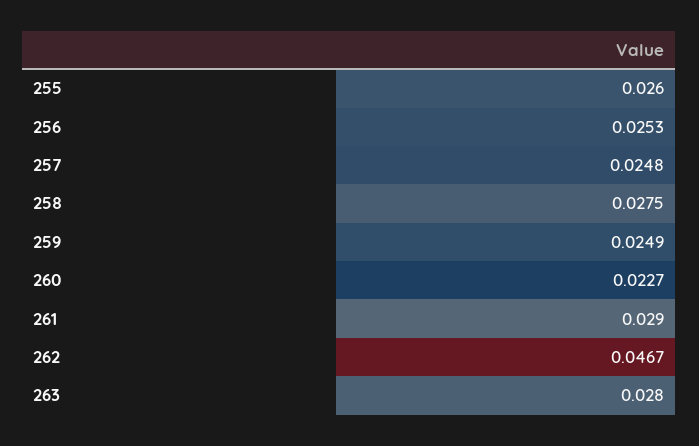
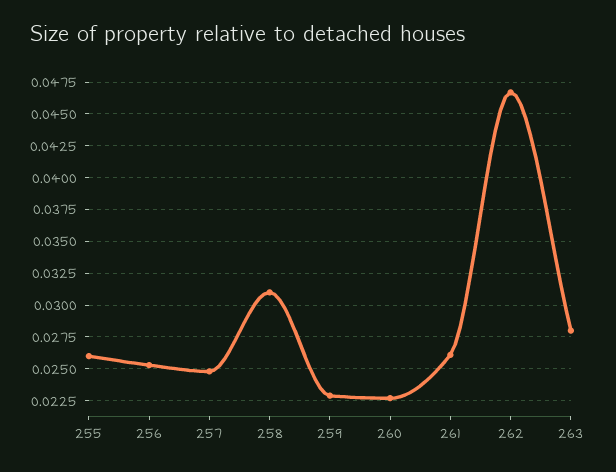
  {
    "255": 0.026,
    "256": 0.0253,
    "257": 0.0248,
-   "258": 0.0275,
+   "258": 0.031,
-   "259": 0.0249,
+   "259": 0.023,
    "260": 0.0227,
-   "261": 0.029,
+   "261": 0.026,
    "262": 0.0467,
    "263": 0.028
  }

